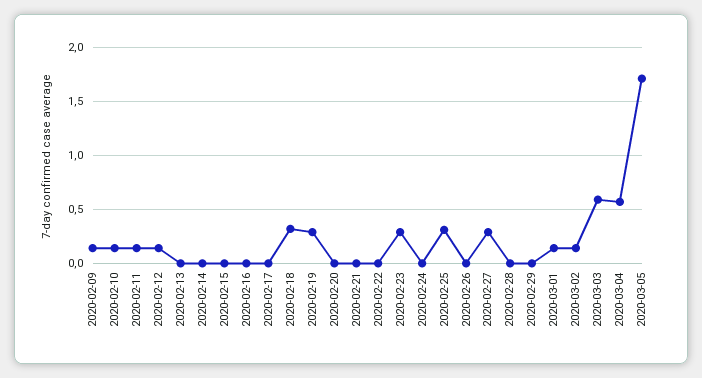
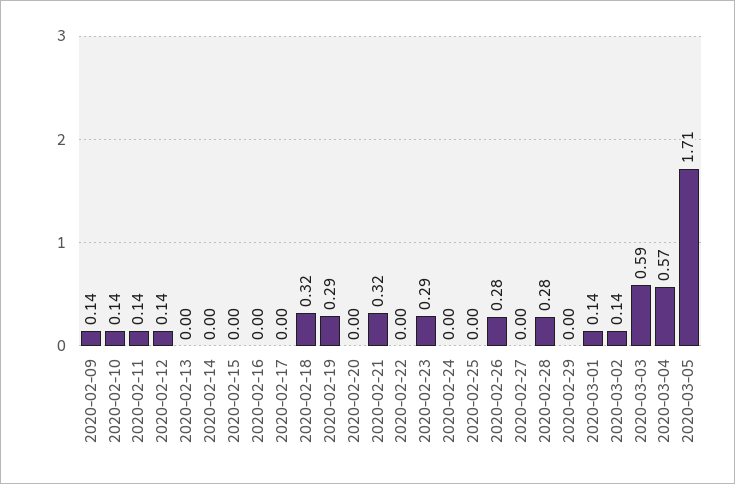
  {
    "2020-02-09": 0.14,
    "2020-02-10": 0.14,
    "2020-02-11": 0.14,
    "2020-02-12": 0.14,
    "2020-02-13": 0,
    "2020-02-14": 0,
    "2020-02-15": 0,
    "2020-02-16": 0,
    "2020-02-17": 0,
    "2020-02-18": 0.32,
    "2020-02-19": 0.29,
    "2020-02-20": 0,
-   "2020-02-21": 0,
+   "2020-02-21": 0.32,
    "2020-02-22": 0,
    "2020-02-23": 0.29,
    "2020-02-24": 0,
-   "2020-02-25": 0.3,
+   "2020-02-25": 0,
-   "2020-02-26": 0,
+   "2020-02-26": 0.28,
-   "2020-02-27": 0.3,
+   "2020-02-27": 0,
-   "2020-02-28": 0,
+   "2020-02-28": 0.28,
    "2020-02-29": 0,
    "2020-03-01": 0.14,
    "2020-03-02": 0.14,
    "2020-03-03": 0.59,
    "2020-03-04": 0.57,
    "2020-03-05": 1.71
  }

